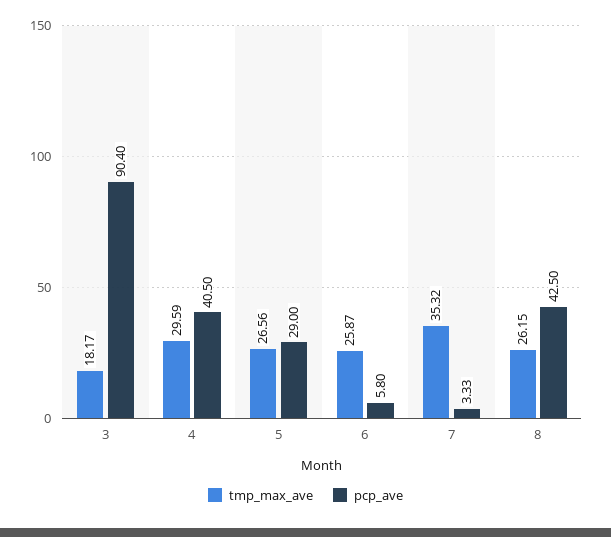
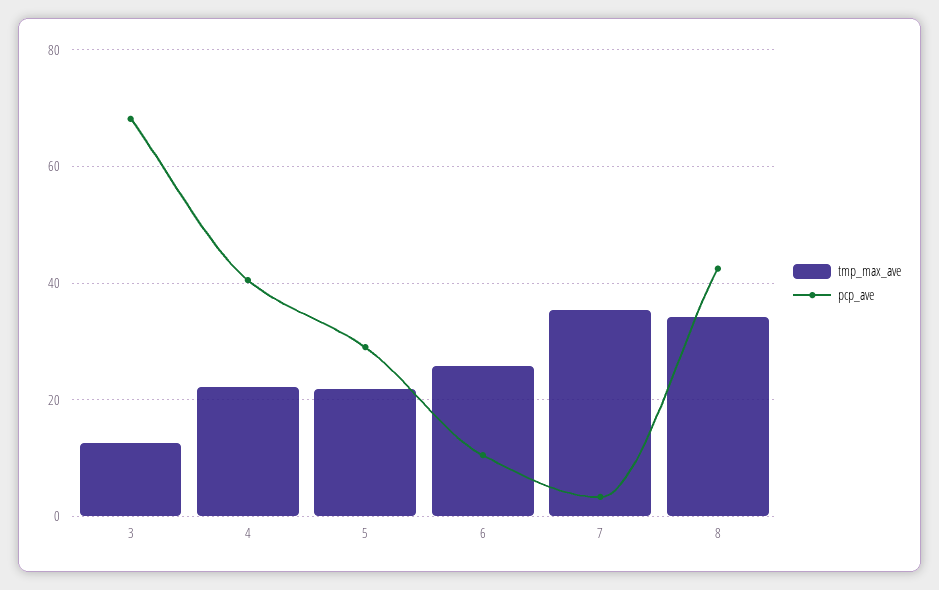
  {
    "tmp_max_ave": {
-     "3": 18.17,
+     "3": 12,
-     "4": 29.59,
+     "4": 22,
-     "5": 26.56,
+     "5": 22,
      "6": 25.87,
      "7": 35.32,
-     "8": 26.15
+     "8": 34
    },
    "pcp_ave": {
-     "3": 90.4,
+     "3": 68,
      "4": 40.5,
      "5": 29,
-     "6": 5.8,
+     "6": 10,
      "7": 3.33,
      "8": 42.5
    }
  }

